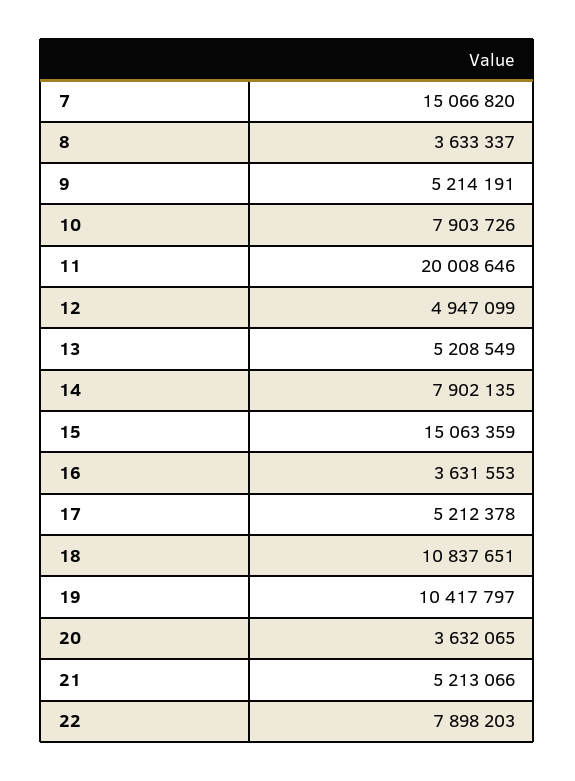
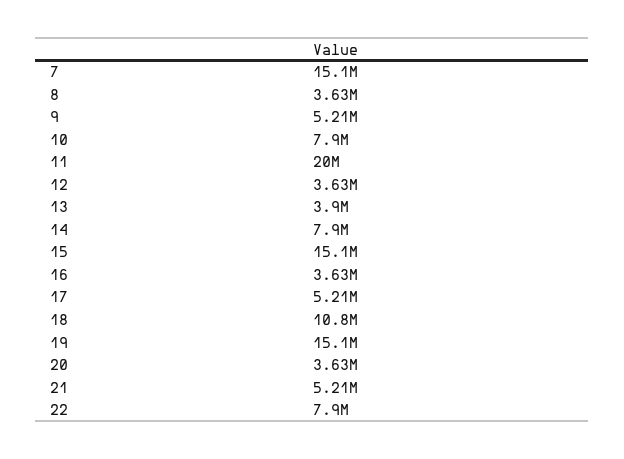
  {
    "7": 15066820,
    "8": 3633337,
    "9": 5214191,
    "10": 7903726,
    "11": 20008646,
-   "12": 4947099,
+   "12": 3630000,
-   "13": 5208549,
+   "13": 3900000,
    "14": 7902135,
    "15": 15063359,
    "16": 3631553,
    "17": 5212378,
    "18": 10837651,
-   "19": 10417797,
+   "19": 15100000,
    "20": 3632065,
    "21": 5213066,
    "22": 7898203
  }

